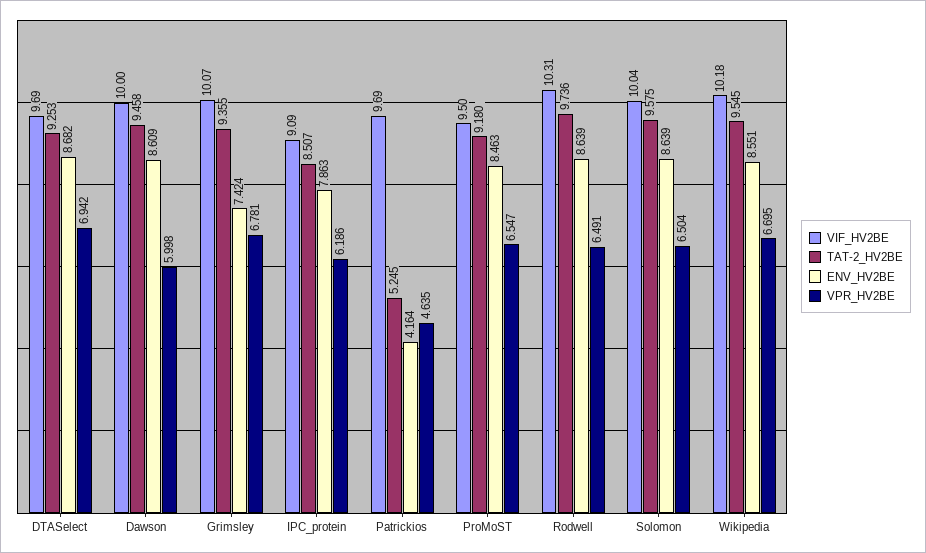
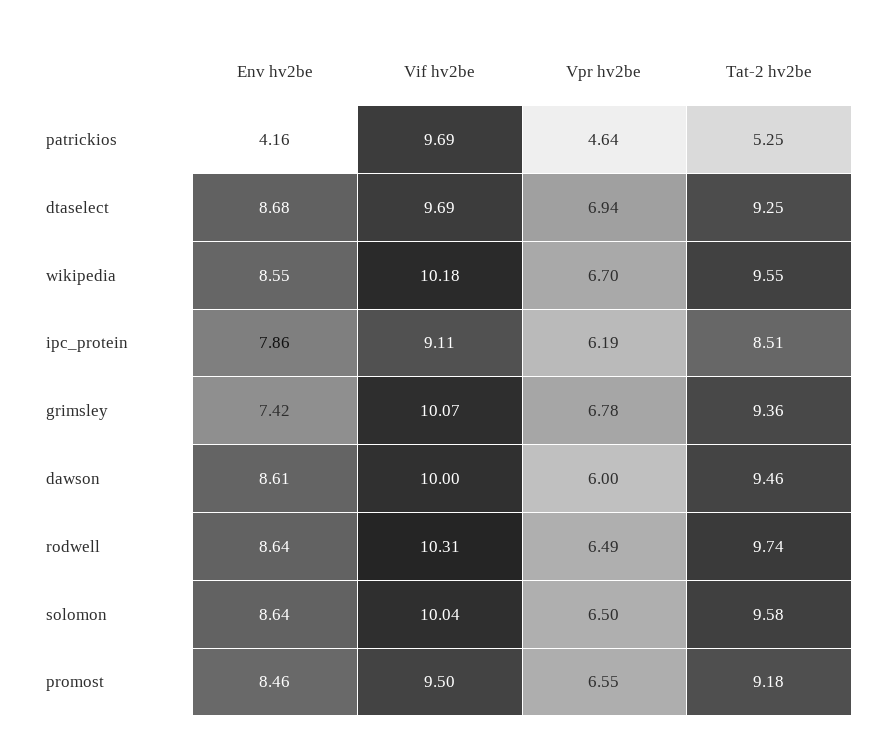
  {
    "VIF_HV2BE": {
      "DTASelect": 9.69,
      "Dawson": 10,
      "Grimsley": 10.07,
-     "IPC_protein": 9.09,
+     "IPC_protein": 9.11,
      "Patrickios": 9.69,
      "ProMoST": 9.5,
      "Rodwell": 10.31,
      "Solomon": 10.04,
      "Wikipedia": 10.18
    },
    "TAT-2_HV2BE": {
      "DTASelect": 9.253,
      "Dawson": 9.458,
      "Grimsley": 9.355,
      "IPC_protein": 8.507,
      "Patrickios": 5.245,
      "ProMoST": 9.18,
      "Rodwell": 9.736,
      "Solomon": 9.575,
      "Wikipedia": 9.545
    },
    "ENV_HV2BE": {
      "DTASelect": 8.682,
      "Dawson": 8.609,
      "Grimsley": 7.424,
      "IPC_protein": 7.863,
      "Patrickios": 4.164,
      "ProMoST": 8.463,
      "Rodwell": 8.639,
      "Solomon": 8.639,
      "Wikipedia": 8.551
    },
    "VPR_HV2BE": {
      "DTASelect": 6.942,
      "Dawson": 5.998,
      "Grimsley": 6.781,
      "IPC_protein": 6.186,
      "Patrickios": 4.635,
      "ProMoST": 6.547,
      "Rodwell": 6.491,
      "Solomon": 6.504,
      "Wikipedia": 6.695
    }
  }

